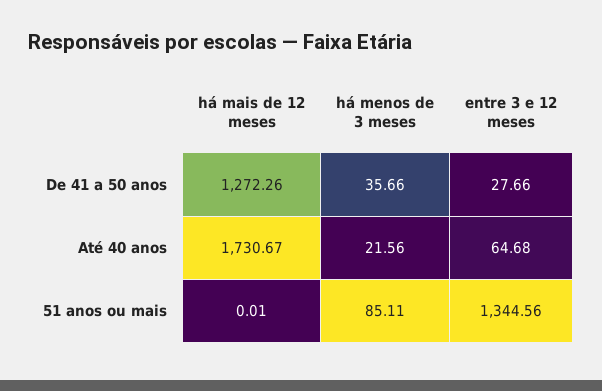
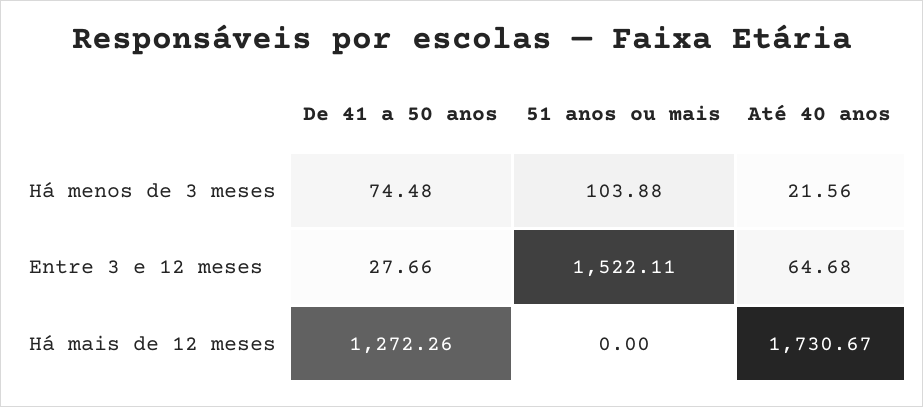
  {
    "há mais de 12 meses": {
      "De 41 a 50 anos": 1272.26,
      "Até 40 anos": 1730.67,
-     "51 anos ou mais": 0.01
+     "51 anos ou mais": 0
    },
    "há menos de 3 meses": {
-     "De 41 a 50 anos": 35.66,
+     "De 41 a 50 anos": 74.48,
      "Até 40 anos": 21.56,
-     "51 anos ou mais": 85.11
+     "51 anos ou mais": 103.88
    },
    "entre 3 e 12 meses": {
      "De 41 a 50 anos": 27.66,
      "Até 40 anos": 64.68,
-     "51 anos ou mais": 1344.56
+     "51 anos ou mais": 1522.11
    }
  }

